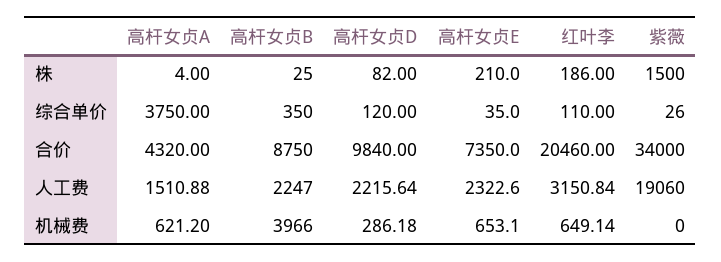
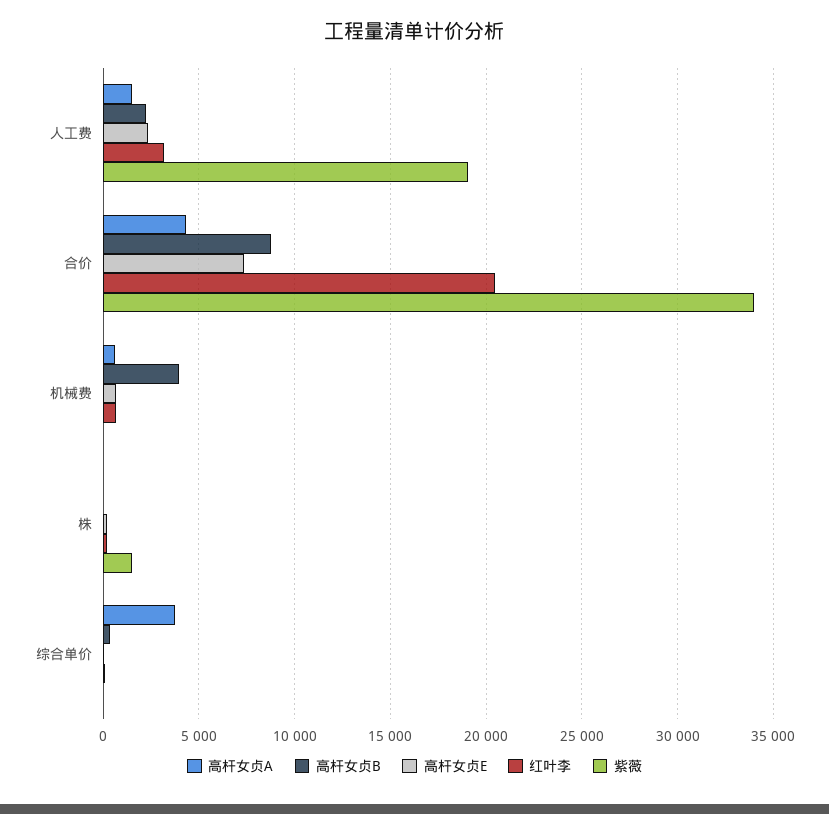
  {
    "高杆女贞A": {
      "株": 4,
      "综合单价": 3750,
      "合价": 4320,
      "人工费": 1510.88,
      "机械费": 621.2
    },
    "高杆女贞B": {
      "株": 25,
      "综合单价": 350,
      "合价": 8750,
      "人工费": 2247,
      "机械费": 3966
    },
-   "高杆女贞D": {
-     "株": 82,
-     "综合单价": 120,
-     "合价": 9840,
-     "人工费": 2215.64,
-     "机械费": 286.18
-   },
    "高杆女贞E": {
      "株": 210,
      "综合单价": 35,
      "合价": 7350,
      "人工费": 2322.6,
      "机械费": 653.1
    },
    "红叶李": {
      "株": 186,
      "综合单价": 110,
      "合价": 20460,
      "人工费": 3150.84,
      "机械费": 649.14
    },
    "紫薇": {
      "株": 1500,
      "综合单价": 26,
      "合价": 34000,
      "人工费": 19060,
      "机械费": 0
    }
  }

